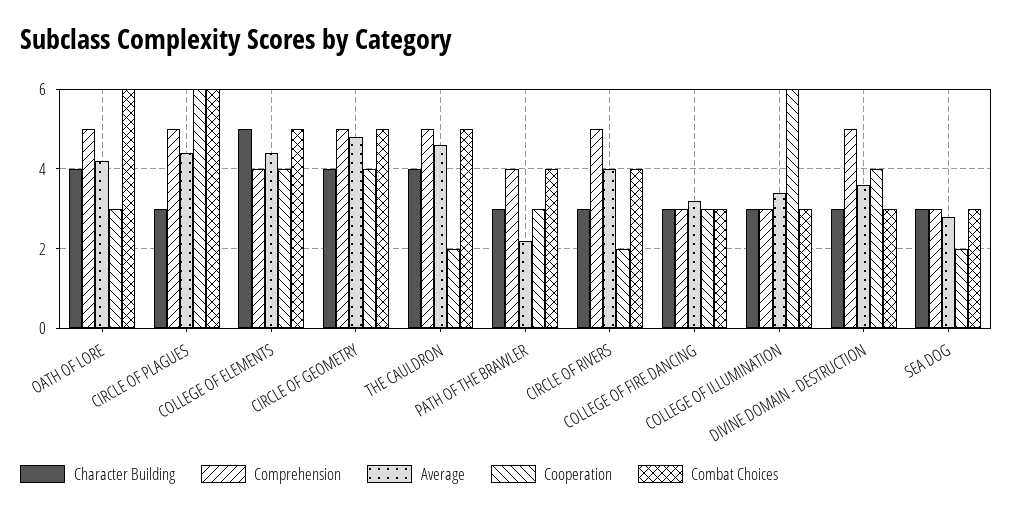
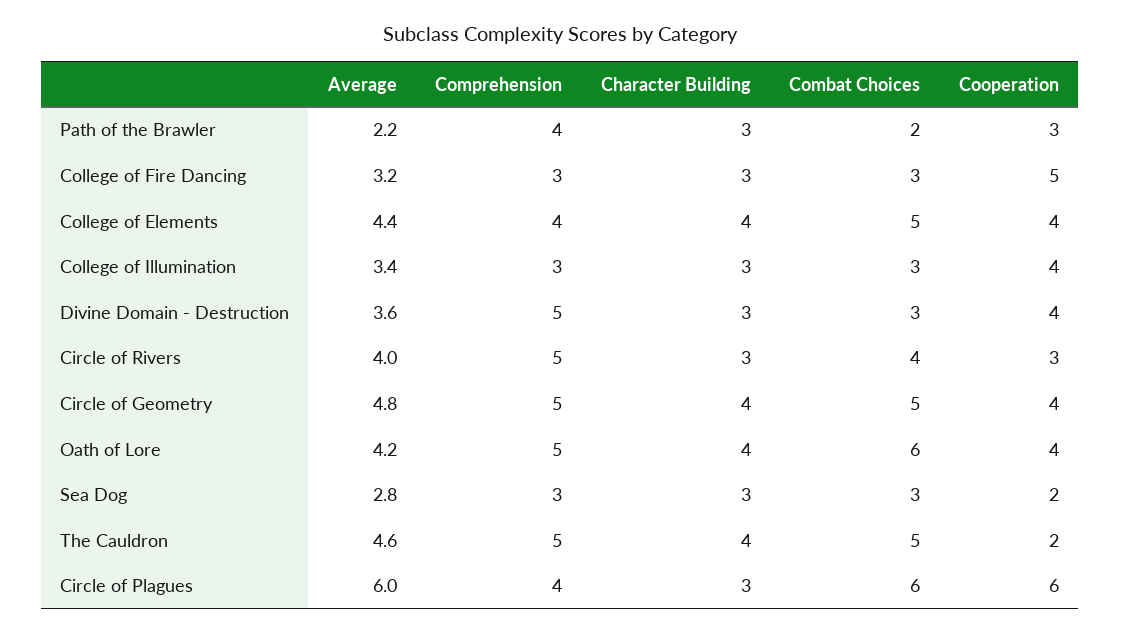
  {
    "Character Building": {
      "OATH OF LORE": 4,
      "CIRCLE OF PLAGUES": 3,
-     "COLLEGE OF ELEMENTS": 5,
+     "COLLEGE OF ELEMENTS": 4,
      "CIRCLE OF GEOMETRY": 4,
      "THE CAULDRON": 4,
      "PATH OF THE BRAWLER": 3,
      "CIRCLE OF RIVERS": 3,
      "COLLEGE OF FIRE DANCING": 3,
      "COLLEGE OF ILLUMINATION": 3,
      "DIVINE DOMAIN - DESTRUCTION": 3,
      "SEA DOG": 3
    },
    "Comprehension": {
      "OATH OF LORE": 5,
-     "CIRCLE OF PLAGUES": 5,
+     "CIRCLE OF PLAGUES": 4,
      "COLLEGE OF ELEMENTS": 4,
      "CIRCLE OF GEOMETRY": 5,
      "THE CAULDRON": 5,
      "PATH OF THE BRAWLER": 4,
      "CIRCLE OF RIVERS": 5,
      "COLLEGE OF FIRE DANCING": 3,
      "COLLEGE OF ILLUMINATION": 3,
      "DIVINE DOMAIN - DESTRUCTION": 5,
      "SEA DOG": 3
    },
    "Average": {
      "OATH OF LORE": 4.2,
-     "CIRCLE OF PLAGUES": 4.5,
+     "CIRCLE OF PLAGUES": 6,
      "COLLEGE OF ELEMENTS": 4.4,
      "CIRCLE OF GEOMETRY": 4.8,
      "THE CAULDRON": 4.6,
      "PATH OF THE BRAWLER": 2.2,
      "CIRCLE OF RIVERS": 4,
      "COLLEGE OF FIRE DANCING": 3.2,
      "COLLEGE OF ILLUMINATION": 3.4,
      "DIVINE DOMAIN - DESTRUCTION": 3.6,
      "SEA DOG": 2.8
    },
    "Cooperation": {
-     "OATH OF LORE": 3,
+     "OATH OF LORE": 4,
      "CIRCLE OF PLAGUES": 6,
      "COLLEGE OF ELEMENTS": 4,
      "CIRCLE OF GEOMETRY": 4,
      "THE CAULDRON": 2,
      "PATH OF THE BRAWLER": 3,
-     "CIRCLE OF RIVERS": 2,
+     "CIRCLE OF RIVERS": 3,
-     "COLLEGE OF FIRE DANCING": 3,
+     "COLLEGE OF FIRE DANCING": 5,
-     "COLLEGE OF ILLUMINATION": 6,
+     "COLLEGE OF ILLUMINATION": 4,
      "DIVINE DOMAIN - DESTRUCTION": 4,
      "SEA DOG": 2
    },
    "Combat Choices": {
      "OATH OF LORE": 6,
      "CIRCLE OF PLAGUES": 6,
      "COLLEGE OF ELEMENTS": 5,
      "CIRCLE OF GEOMETRY": 5,
      "THE CAULDRON": 5,
-     "PATH OF THE BRAWLER": 4,
+     "PATH OF THE BRAWLER": 2,
      "CIRCLE OF RIVERS": 4,
      "COLLEGE OF FIRE DANCING": 3,
      "COLLEGE OF ILLUMINATION": 3,
      "DIVINE DOMAIN - DESTRUCTION": 3,
      "SEA DOG": 3
    }
  }

